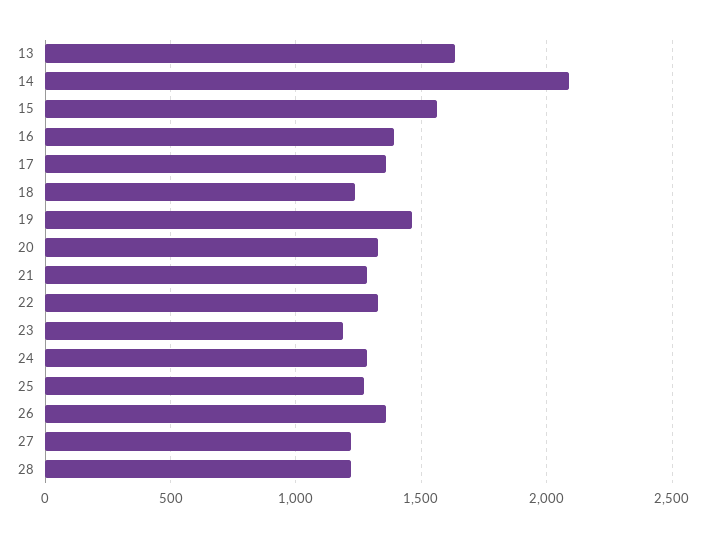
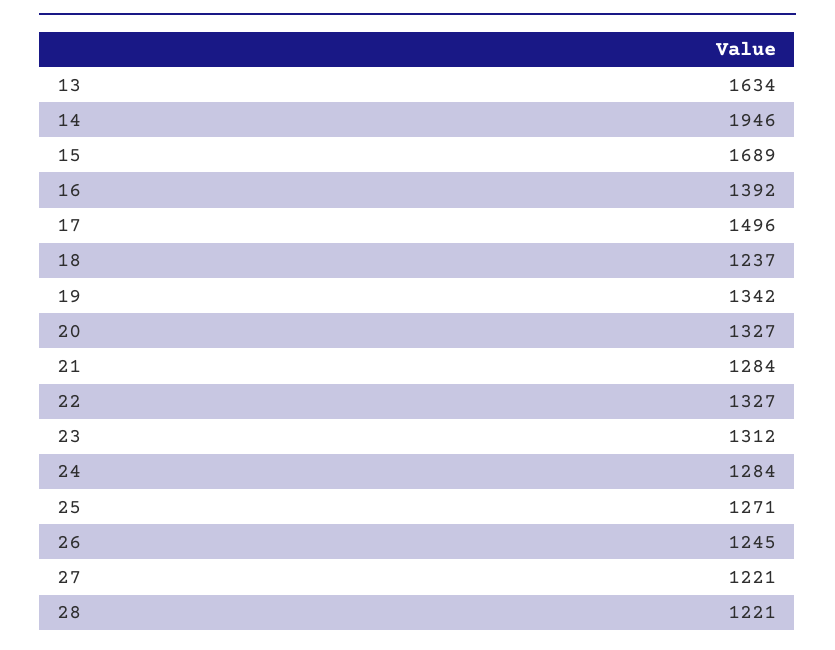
  {
    "13": 1634,
-   "14": 2100,
+   "14": 1946,
-   "15": 1550,
+   "15": 1689,
    "16": 1392,
-   "17": 1350,
+   "17": 1496,
    "18": 1237,
-   "19": 1450,
+   "19": 1342,
    "20": 1327,
    "21": 1284,
    "22": 1327,
-   "23": 1200,
+   "23": 1312,
    "24": 1284,
    "25": 1271,
-   "26": 1350,
+   "26": 1245,
    "27": 1221,
    "28": 1221
  }

